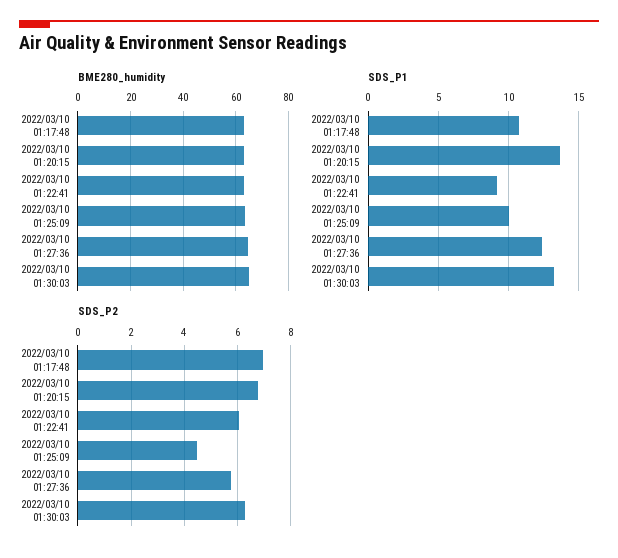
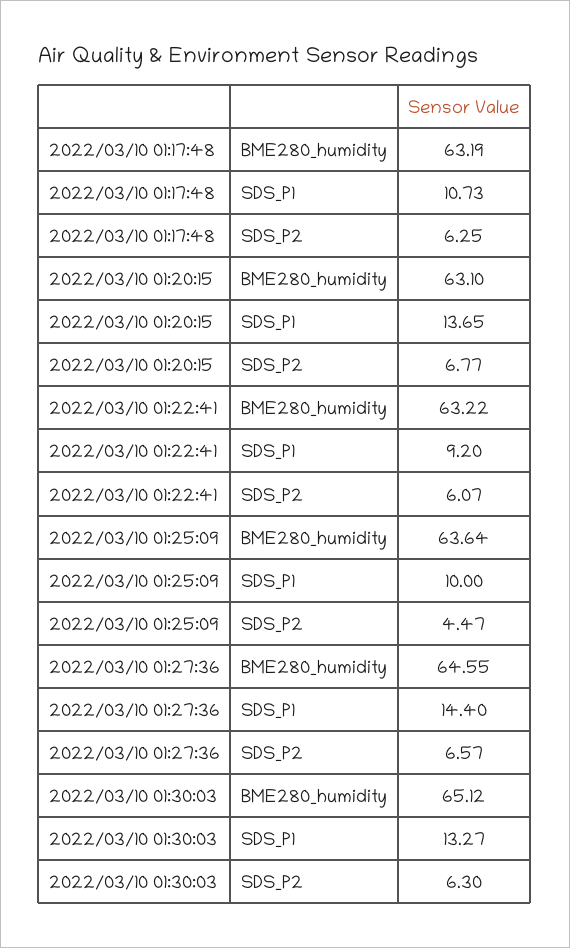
  {
    "BME280_humidity": {
      "2022/03/10 01:17:48": 63.19,
      "2022/03/10 01:20:15": 63.1,
      "2022/03/10 01:22:41": 63.22,
      "2022/03/10 01:25:09": 63.64,
      "2022/03/10 01:27:36": 64.55,
      "2022/03/10 01:30:03": 65.12
    },
    "SDS_P1": {
      "2022/03/10 01:17:48": 10.73,
      "2022/03/10 01:20:15": 13.65,
      "2022/03/10 01:22:41": 9.2,
      "2022/03/10 01:25:09": 10,
-     "2022/03/10 01:27:36": 12.5,
+     "2022/03/10 01:27:36": 14.4,
      "2022/03/10 01:30:03": 13.27
    },
    "SDS_P2": {
-     "2022/03/10 01:17:48": 7,
+     "2022/03/10 01:17:48": 6.25,
      "2022/03/10 01:20:15": 6.77,
      "2022/03/10 01:22:41": 6.07,
      "2022/03/10 01:25:09": 4.47,
-     "2022/03/10 01:27:36": 5.75,
+     "2022/03/10 01:27:36": 6.57,
      "2022/03/10 01:30:03": 6.3
    }
  }

